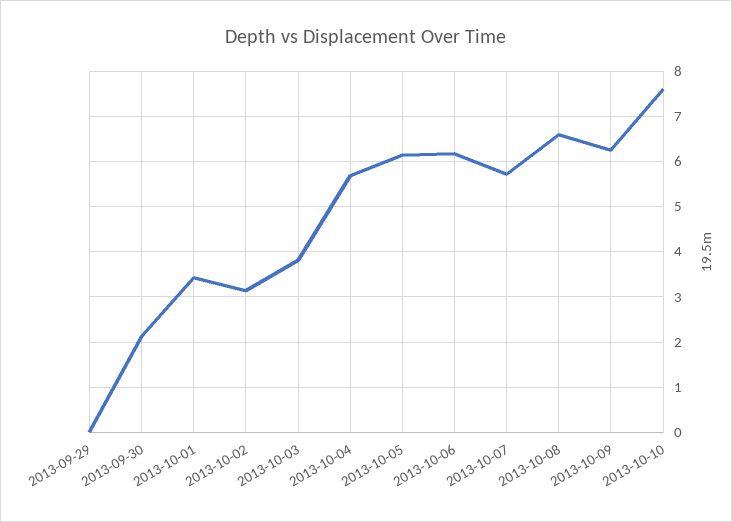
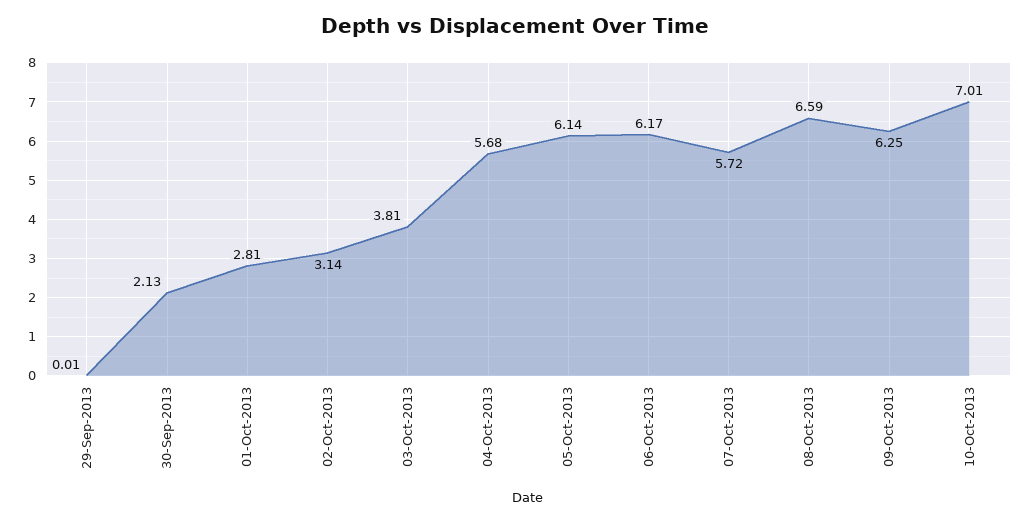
  {
    "2013-09-29": 0.01,
    "2013-09-30": 2.13,
-   "2013-10-01": 3.4,
+   "2013-10-01": 2.81,
    "2013-10-02": 3.14,
    "2013-10-03": 3.81,
    "2013-10-04": 5.68,
    "2013-10-05": 6.14,
    "2013-10-06": 6.17,
    "2013-10-07": 5.72,
    "2013-10-08": 6.59,
    "2013-10-09": 6.25,
-   "2013-10-10": 7.6
+   "2013-10-10": 7.01
  }

